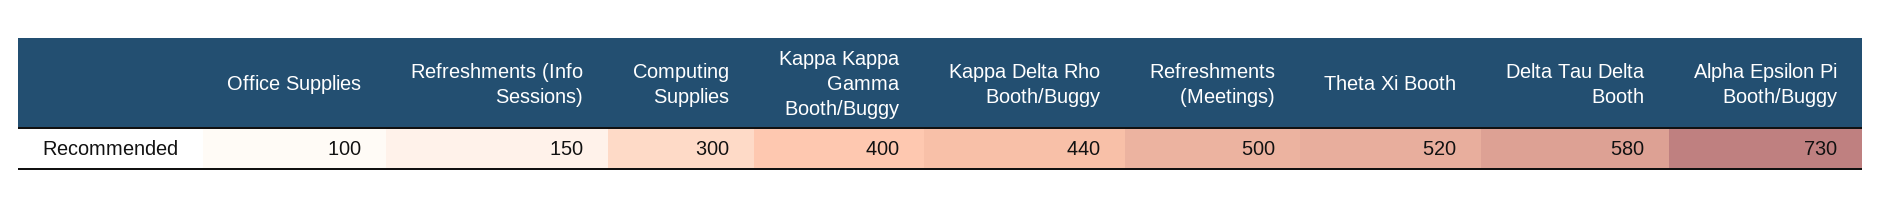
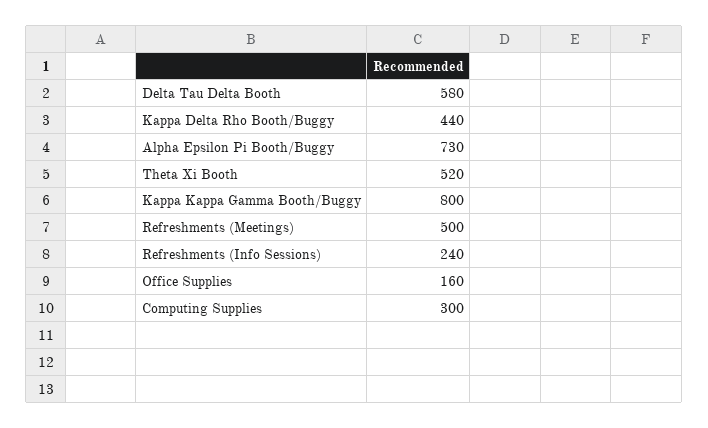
  {
-   "Office Supplies": 100,
+   "Office Supplies": 160,
-   "Refreshments (Info Sessions)": 150,
+   "Refreshments (Info Sessions)": 240,
    "Computing Supplies": 300,
-   "Kappa Kappa Gamma Booth/Buggy": 400,
+   "Kappa Kappa Gamma Booth/Buggy": 800,
    "Kappa Delta Rho Booth/Buggy": 440,
    "Refreshments (Meetings)": 500,
    "Theta Xi Booth": 520,
    "Delta Tau Delta Booth": 580,
    "Alpha Epsilon Pi Booth/Buggy": 730
  }

